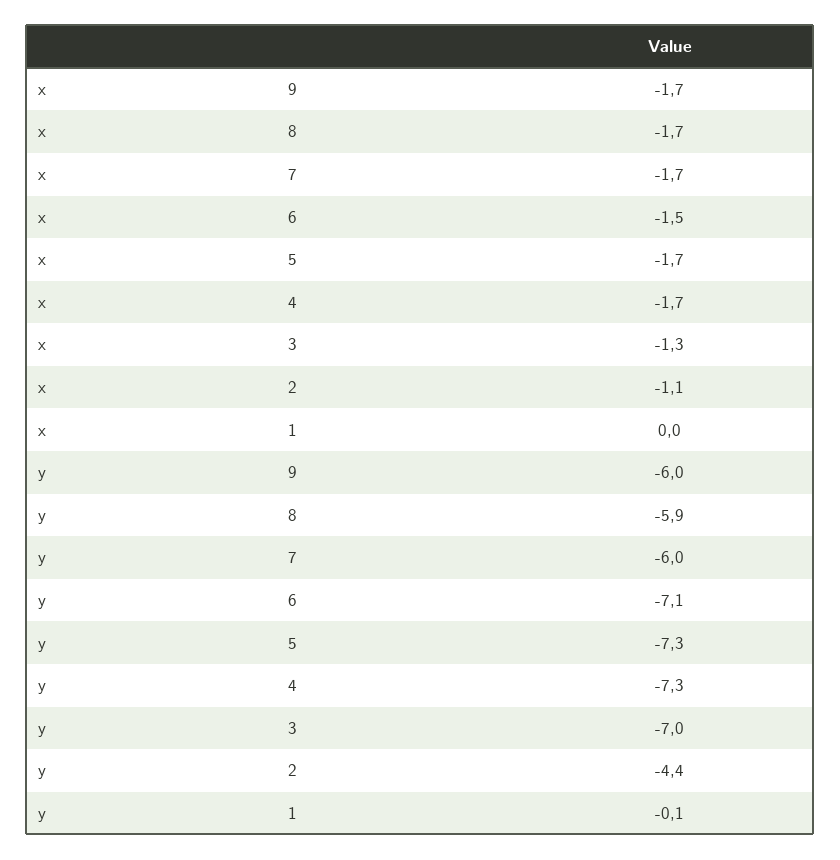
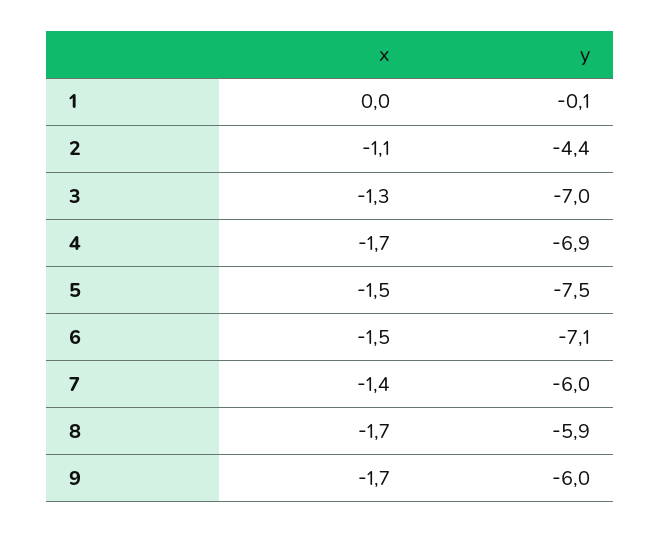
  {
    "x": {
      "9": -1.7,
      "8": -1.7,
-     "7": -1.7,
+     "7": -1.4,
      "6": -1.5,
-     "5": -1.7,
+     "5": -1.5,
      "4": -1.7,
      "3": -1.3,
      "2": -1.1,
      "1": 0
    },
    "y": {
      "9": -6,
      "8": -5.9,
      "7": -6,
      "6": -7.1,
-     "5": -7.3,
+     "5": -7.5,
-     "4": -7.3,
+     "4": -6.9,
      "3": -7,
      "2": -4.4,
      "1": -0.1
    }
  }

